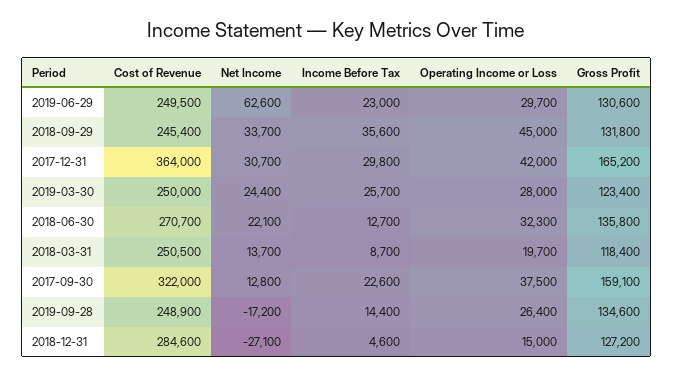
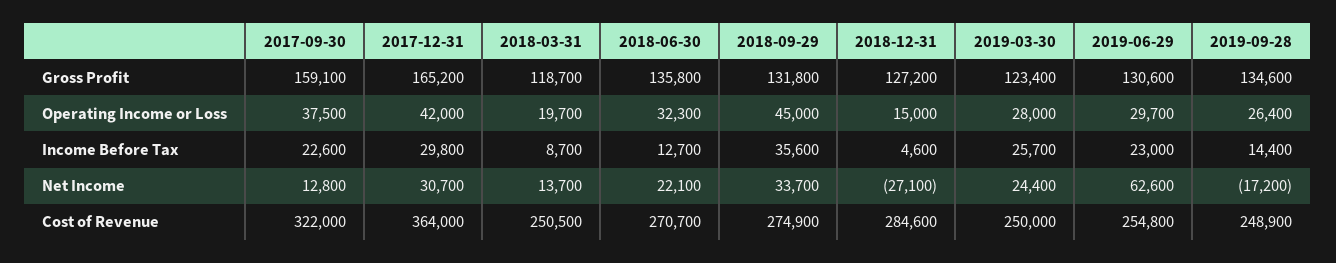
  {
    "Cost of Revenue": {
-     "2019-06-29": 249500,
+     "2019-06-29": 254800,
-     "2018-09-29": 245400,
+     "2018-09-29": 274900,
      "2017-12-31": 364000,
      "2019-03-30": 250000,
      "2018-06-30": 270700,
      "2018-03-31": 250500,
      "2017-09-30": 322000,
      "2019-09-28": 248900,
      "2018-12-31": 284600
    },
    "Net Income": {
      "2019-06-29": 62600,
      "2018-09-29": 33700,
      "2017-12-31": 30700,
      "2019-03-30": 24400,
      "2018-06-30": 22100,
      "2018-03-31": 13700,
      "2017-09-30": 12800,
      "2019-09-28": -17200,
      "2018-12-31": -27100
    },
    "Income Before Tax": {
      "2019-06-29": 23000,
      "2018-09-29": 35600,
      "2017-12-31": 29800,
      "2019-03-30": 25700,
      "2018-06-30": 12700,
      "2018-03-31": 8700,
      "2017-09-30": 22600,
      "2019-09-28": 14400,
      "2018-12-31": 4600
    },
    "Operating Income or Loss": {
      "2019-06-29": 29700,
      "2018-09-29": 45000,
      "2017-12-31": 42000,
      "2019-03-30": 28000,
      "2018-06-30": 32300,
      "2018-03-31": 19700,
      "2017-09-30": 37500,
      "2019-09-28": 26400,
      "2018-12-31": 15000
    },
    "Gross Profit": {
      "2019-06-29": 130600,
      "2018-09-29": 131800,
      "2017-12-31": 165200,
      "2019-03-30": 123400,
      "2018-06-30": 135800,
-     "2018-03-31": 118400,
+     "2018-03-31": 118700,
      "2017-09-30": 159100,
      "2019-09-28": 134600,
      "2018-12-31": 127200
    }
  }

